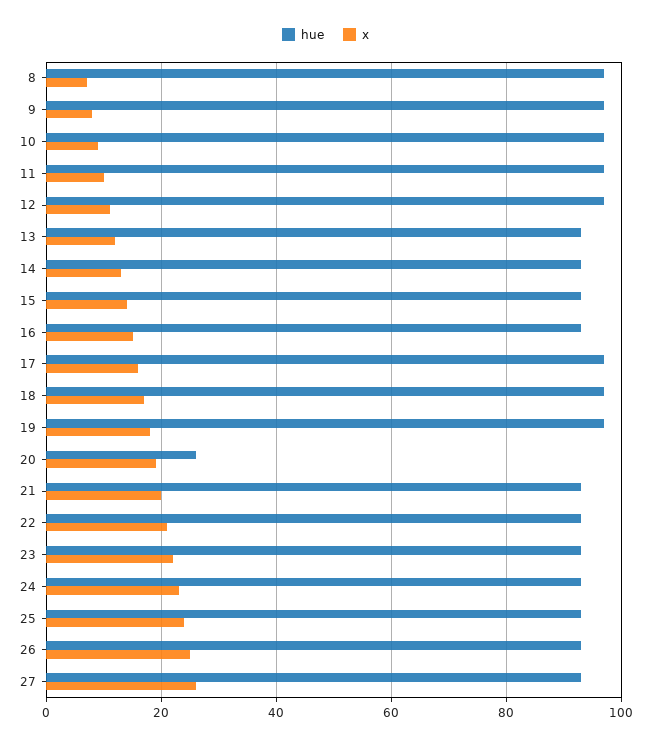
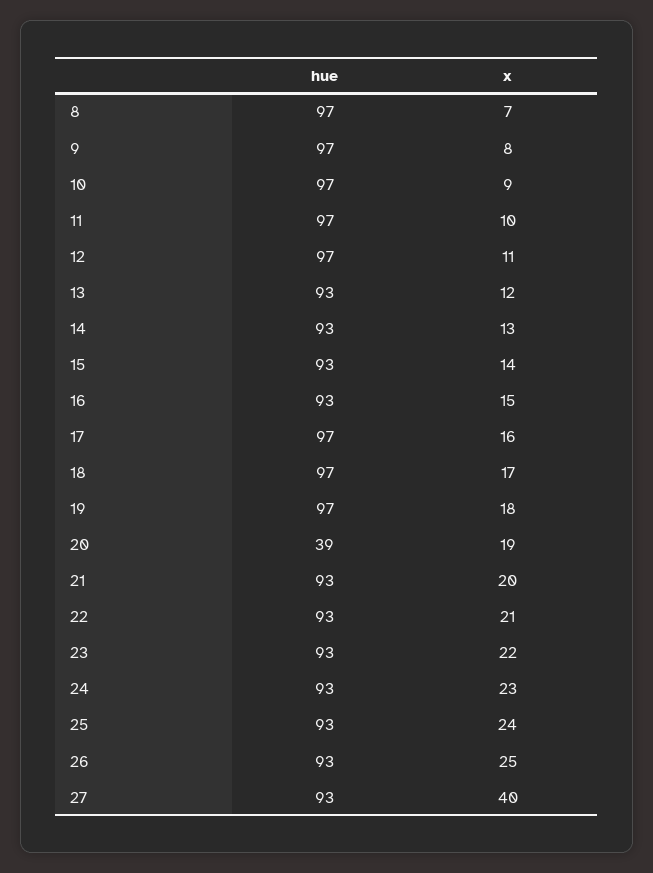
  {
    "hue": {
      "8": 97,
      "9": 97,
      "10": 97,
      "11": 97,
      "12": 97,
      "13": 93,
      "14": 93,
      "15": 93,
      "16": 93,
      "17": 97,
      "18": 97,
      "19": 97,
-     "20": 25,
+     "20": 39,
      "21": 93,
      "22": 93,
      "23": 93,
      "24": 93,
      "25": 93,
      "26": 93,
      "27": 93
    },
    "x": {
      "8": 7,
      "9": 8,
      "10": 9,
      "11": 10,
      "12": 11,
      "13": 12,
      "14": 13,
      "15": 14,
      "16": 15,
      "17": 16,
      "18": 17,
      "19": 18,
      "20": 19,
      "21": 20,
      "22": 21,
      "23": 22,
      "24": 23,
      "25": 24,
      "26": 25,
-     "27": 25
+     "27": 40
    }
  }

